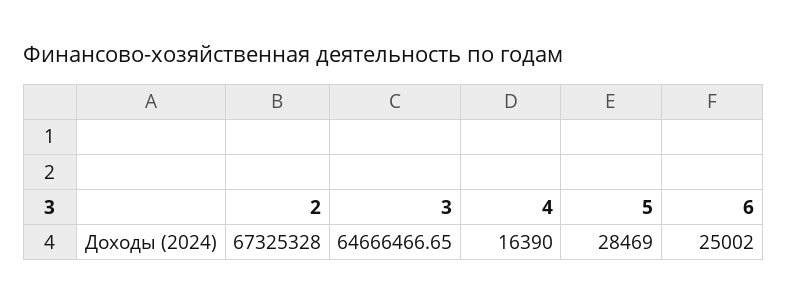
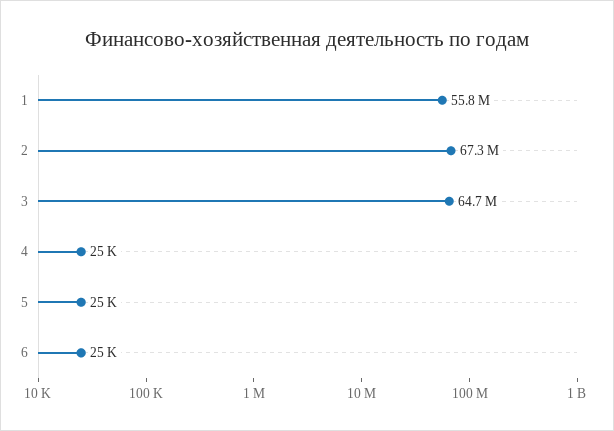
  {
    "2": 67325328,
    "3": 64666466.65,
-   "4": 16390,
+   "4": 25000,
-   "5": 28469,
+   "5": 25000,
-   "6": 25002
+   "6": 25002,
+   "1": 55800000
  }

